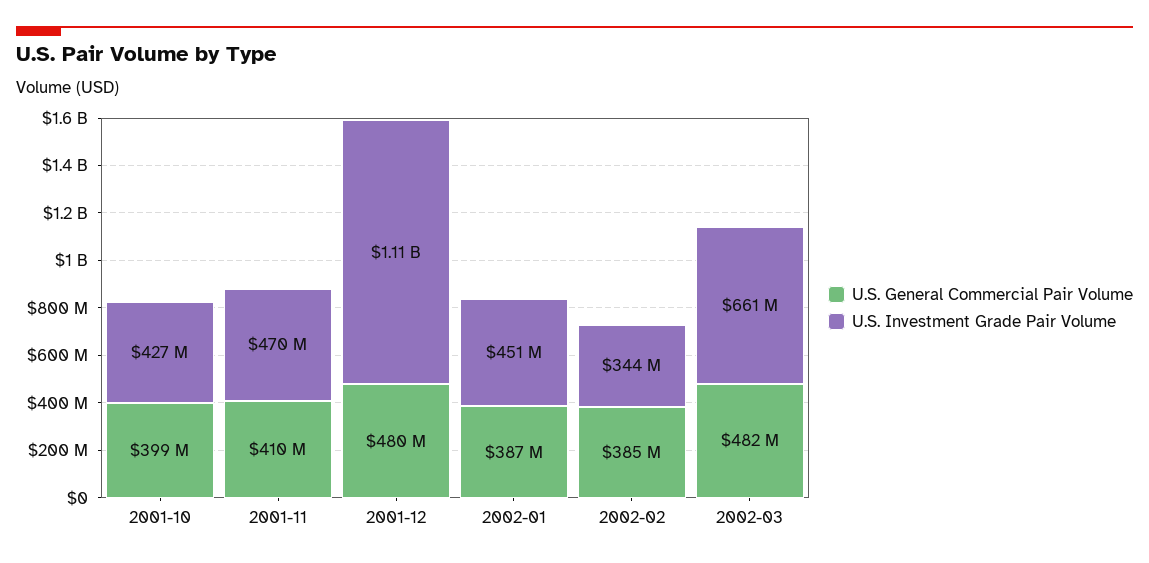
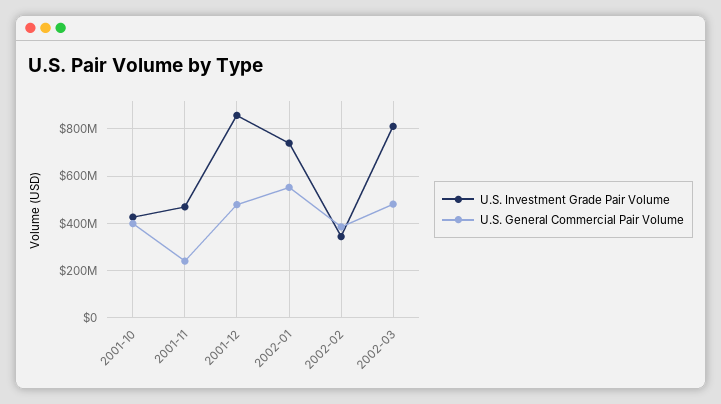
  {
    "U.S. General Commercial Pair Volume": {
      "2001-10": 399000000,
-     "2001-11": 410000000,
+     "2001-11": 250000000,
      "2001-12": 480000000,
-     "2002-01": 387000000,
+     "2002-01": 550000000,
      "2002-02": 385000000,
      "2002-03": 482000000
    },
    "U.S. Investment Grade Pair Volume": {
      "2001-10": 427000000,
      "2001-11": 470000000,
-     "2001-12": 1110000000,
+     "2001-12": 850000000,
-     "2002-01": 451000000,
+     "2002-01": 750000000,
      "2002-02": 344000000,
-     "2002-03": 661000000
+     "2002-03": 800000000
    }
  }

